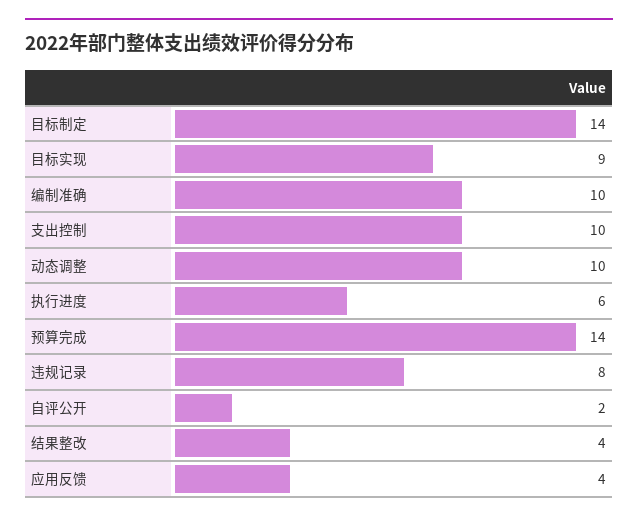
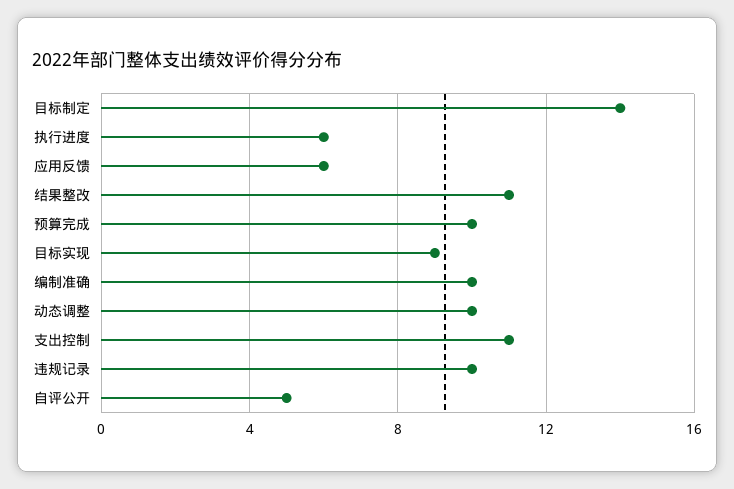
  {
    "目标制定": 14,
    "目标实现": 9,
    "编制准确": 10,
-   "支出控制": 10,
+   "支出控制": 11,
    "动态调整": 10,
    "执行进度": 6,
-   "预算完成": 14,
+   "预算完成": 10,
-   "违规记录": 8,
+   "违规记录": 10,
-   "自评公开": 2,
+   "自评公开": 5,
-   "结果整改": 4,
+   "结果整改": 11,
-   "应用反馈": 4
+   "应用反馈": 6
  }

